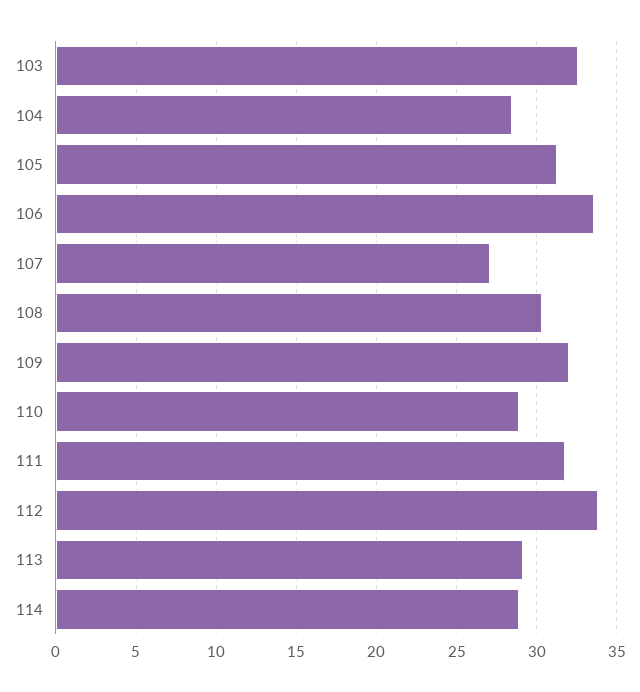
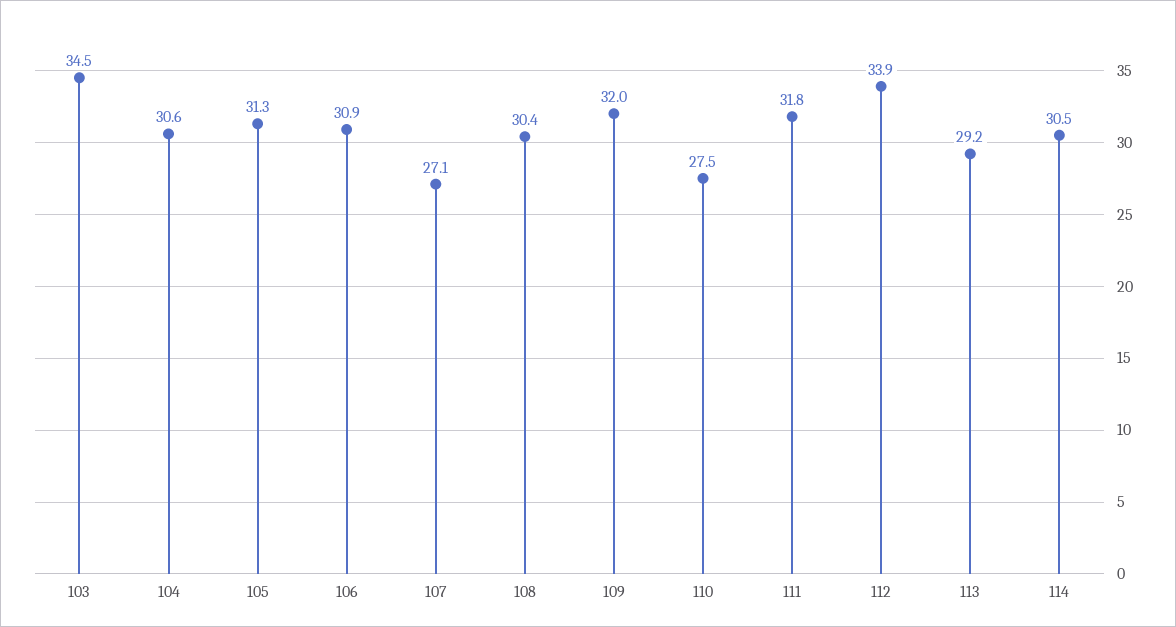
  {
-   "103": 32.5,
+   "103": 34.5,
-   "104": 28.5,
+   "104": 30.6,
    "105": 31.3,
-   "106": 33.5,
+   "106": 30.9,
    "107": 27.1,
    "108": 30.4,
    "109": 32,
-   "110": 29,
+   "110": 27.5,
    "111": 31.8,
    "112": 33.9,
    "113": 29.2,
-   "114": 29
+   "114": 30.5
  }

